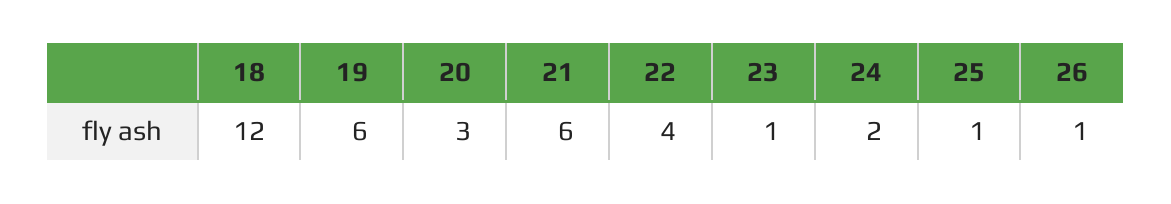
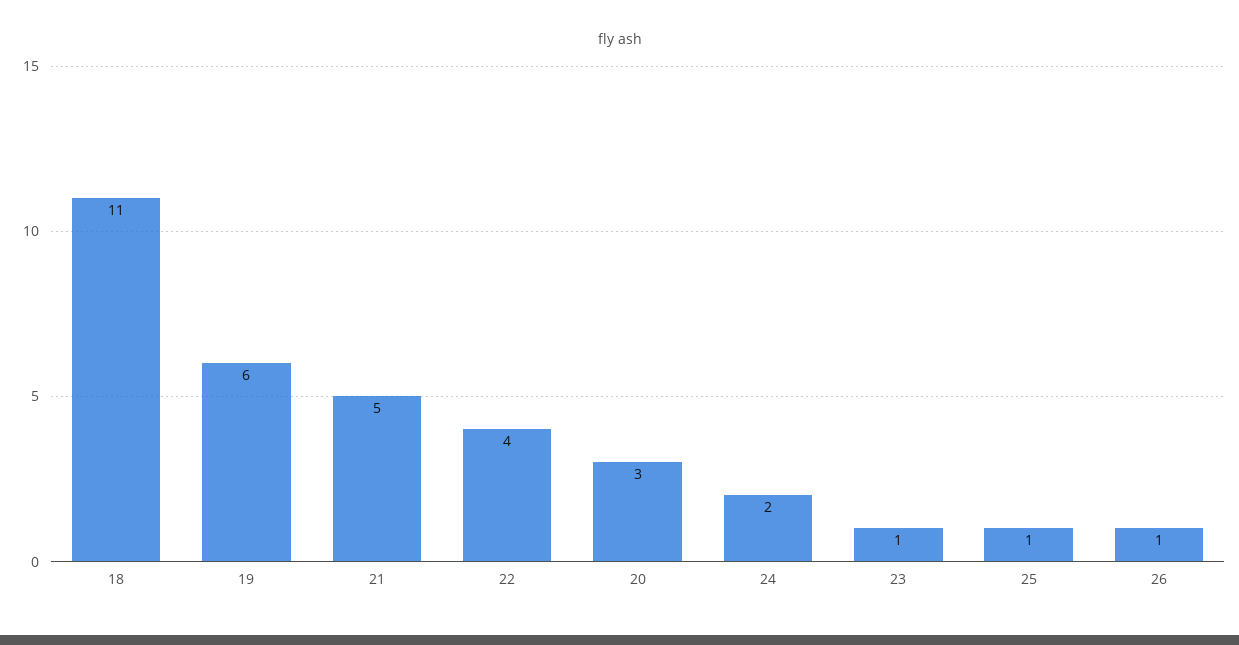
  {
-   "18": 12,
+   "18": 11,
    "19": 6,
    "20": 3,
-   "21": 6,
+   "21": 5,
    "22": 4,
    "23": 1,
    "24": 2,
    "25": 1,
    "26": 1
  }

